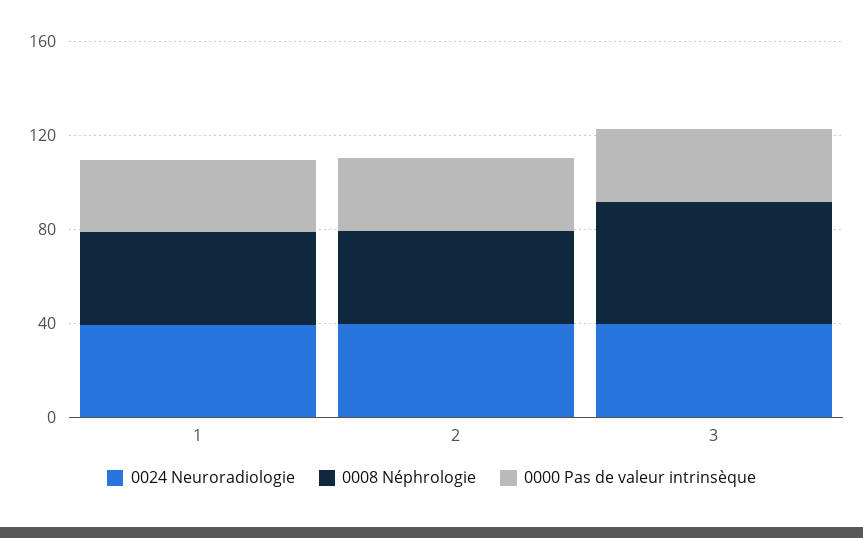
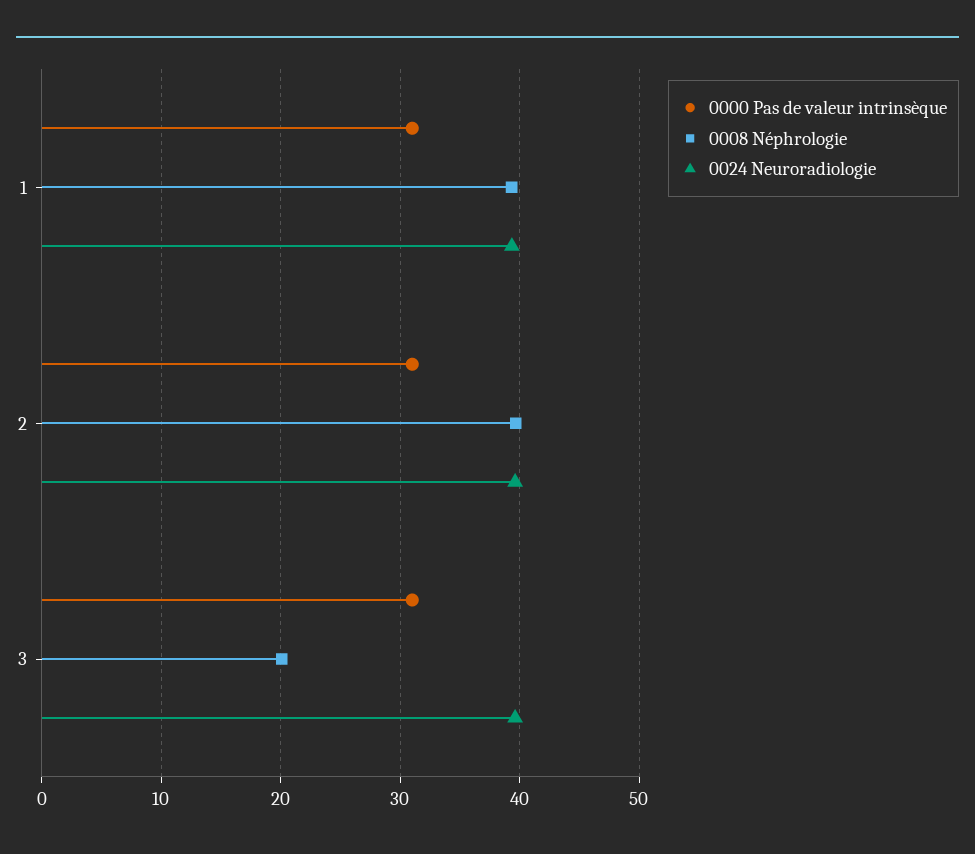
  {
    "0024 Neuroradiologie": {
      "1": 39,
      "2": 40,
      "3": 40
    },
    "0008 Néphrologie": {
      "1": 39,
      "2": 40,
-     "3": 50
+     "3": 20
    },
    "0000 Pas de valeur intrinsèque": {
      "1": 31,
      "2": 31,
      "3": 31
    }
  }

